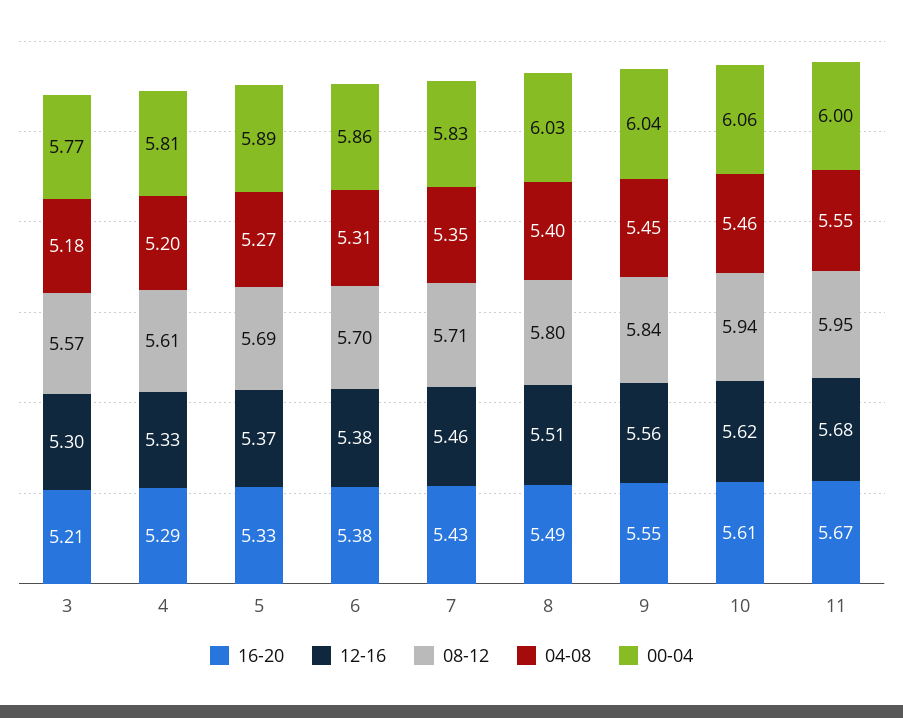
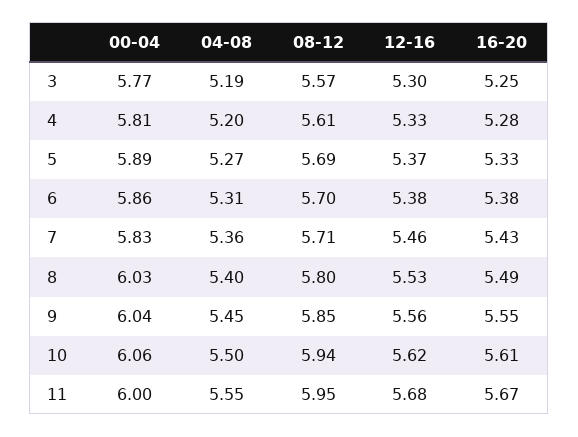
  {
    "16-20": {
-     "3": 5.21,
+     "3": 5.25,
-     "4": 5.29,
+     "4": 5.28,
      "5": 5.33,
      "6": 5.38,
      "7": 5.43,
      "8": 5.49,
      "9": 5.55,
      "10": 5.61,
      "11": 5.67
    },
    "12-16": {
      "3": 5.3,
      "4": 5.33,
      "5": 5.37,
      "6": 5.38,
      "7": 5.46,
-     "8": 5.51,
+     "8": 5.53,
      "9": 5.56,
      "10": 5.62,
      "11": 5.68
    },
    "08-12": {
      "3": 5.57,
      "4": 5.61,
      "5": 5.69,
      "6": 5.7,
      "7": 5.71,
      "8": 5.8,
-     "9": 5.84,
+     "9": 5.85,
      "10": 5.94,
      "11": 5.95
    },
    "04-08": {
-     "3": 5.18,
+     "3": 5.19,
      "4": 5.2,
      "5": 5.27,
      "6": 5.31,
-     "7": 5.35,
+     "7": 5.36,
      "8": 5.4,
      "9": 5.45,
-     "10": 5.46,
+     "10": 5.5,
      "11": 5.55
    },
    "00-04": {
      "3": 5.77,
      "4": 5.81,
      "5": 5.89,
      "6": 5.86,
      "7": 5.83,
      "8": 6.03,
      "9": 6.04,
      "10": 6.06,
      "11": 6
    }
  }

